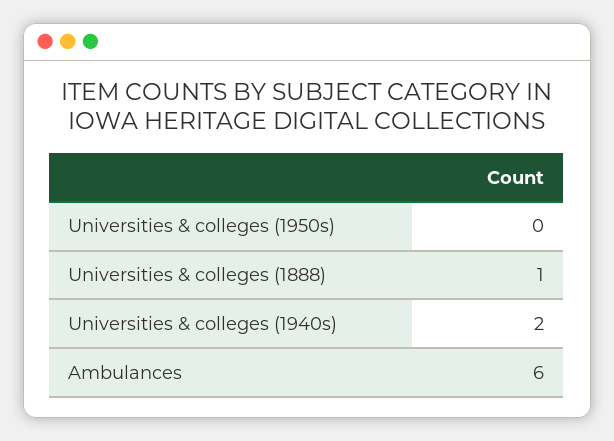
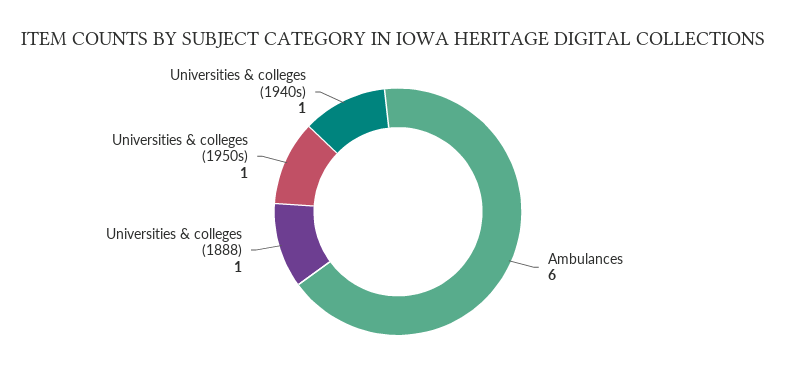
  {
-   "Universities & colleges (1950s)": 0,
+   "Universities & colleges (1950s)": 1,
    "Universities & colleges (1888)": 1,
-   "Universities & colleges (1940s)": 2,
+   "Universities & colleges (1940s)": 1,
    "Ambulances": 6
  }

